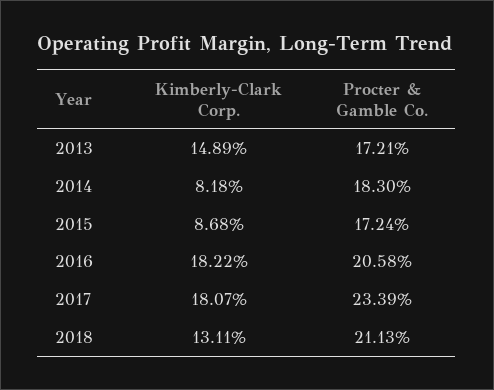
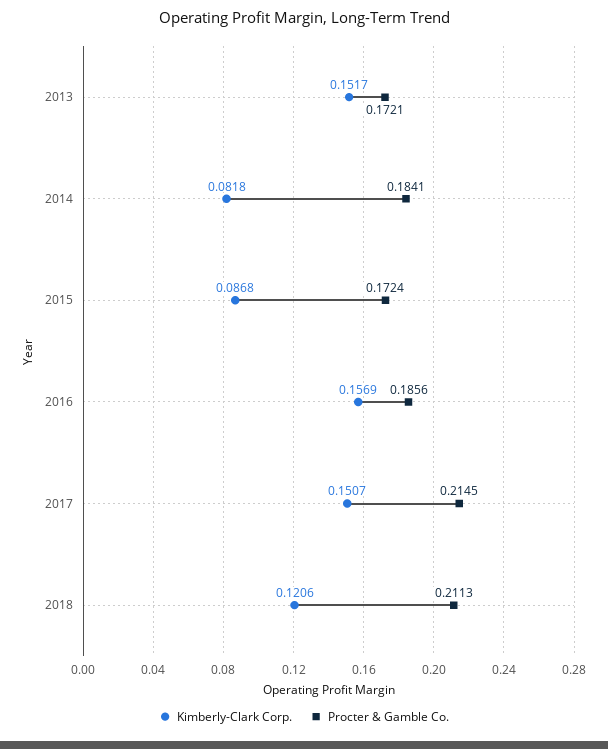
  {
    "Kimberly-Clark Corp.": {
-     "2013": 0.1489,
+     "2013": 0.1517,
      "2014": 0.0818,
      "2015": 0.0868,
-     "2016": 0.1822,
+     "2016": 0.1569,
-     "2017": 0.1807,
+     "2017": 0.1507,
-     "2018": 0.1311
+     "2018": 0.1206
    },
    "Procter & Gamble Co.": {
      "2013": 0.1721,
-     "2014": 0.183,
+     "2014": 0.1841,
      "2015": 0.1724,
-     "2016": 0.2058,
+     "2016": 0.1856,
-     "2017": 0.2339,
+     "2017": 0.2145,
      "2018": 0.2113
    }
  }

